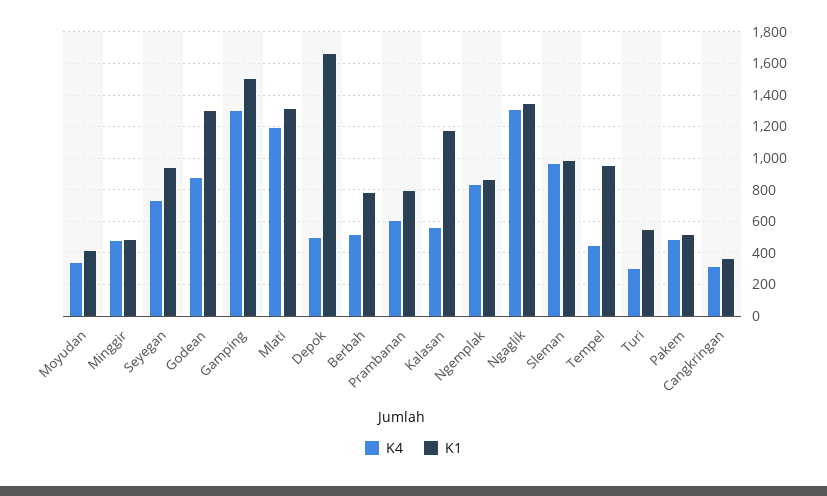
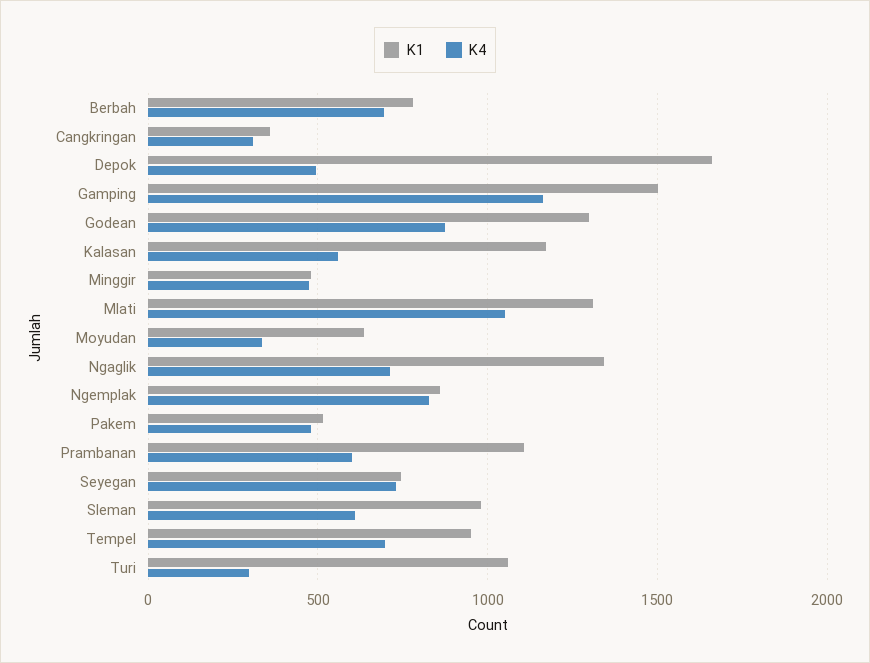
  {
    "K4": {
      "Moyudan": 350,
      "Minggir": 450,
      "Seyegan": 750,
      "Godean": 900,
-     "Gamping": 1300,
+     "Gamping": 1150,
-     "Mlati": 1200,
+     "Mlati": 1050,
      "Depok": 500,
-     "Berbah": 500,
+     "Berbah": 700,
      "Prambanan": 600,
      "Kalasan": 550,
      "Ngemplak": 850,
-     "Ngaglik": 1300,
+     "Ngaglik": 700,
-     "Sleman": 950,
+     "Sleman": 600,
-     "Tempel": 450,
+     "Tempel": 700,
      "Turi": 300,
      "Pakem": 500,
      "Cangkringan": 300
    },
    "K1": {
-     "Moyudan": 400,
+     "Moyudan": 650,
      "Minggir": 500,
-     "Seyegan": 950,
+     "Seyegan": 750,
      "Godean": 1300,
      "Gamping": 1500,
      "Mlati": 1300,
      "Depok": 1650,
      "Berbah": 800,
-     "Prambanan": 800,
+     "Prambanan": 1100,
      "Kalasan": 1150,
      "Ngemplak": 850,
      "Ngaglik": 1350,
      "Sleman": 1000,
      "Tempel": 950,
-     "Turi": 550,
+     "Turi": 1050,
      "Pakem": 500,
      "Cangkringan": 350
    }
  }

